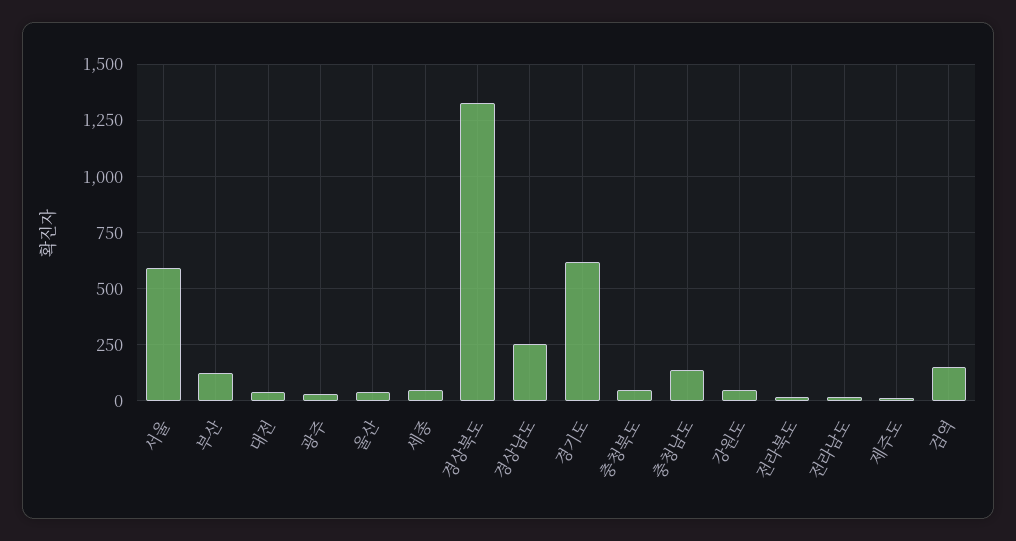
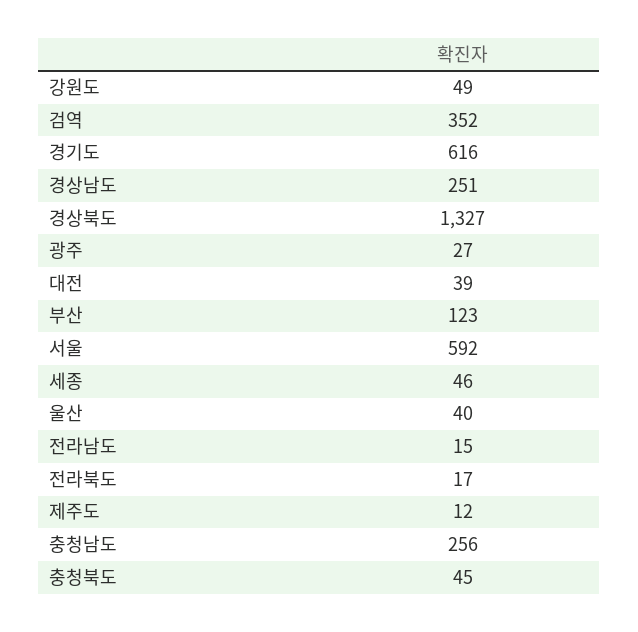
  {
    "서울": 592,
    "부산": 123,
    "대전": 39,
    "광주": 27,
    "울산": 40,
    "세종": 46,
    "경상북도": 1327,
    "경상남도": 251,
    "경기도": 616,
    "충청북도": 45,
-   "충청남도": 150,
+   "충청남도": 256,
    "강원도": 49,
    "전라북도": 17,
    "전라남도": 15,
    "제주도": 12,
-   "검역": 150
+   "검역": 352
  }

